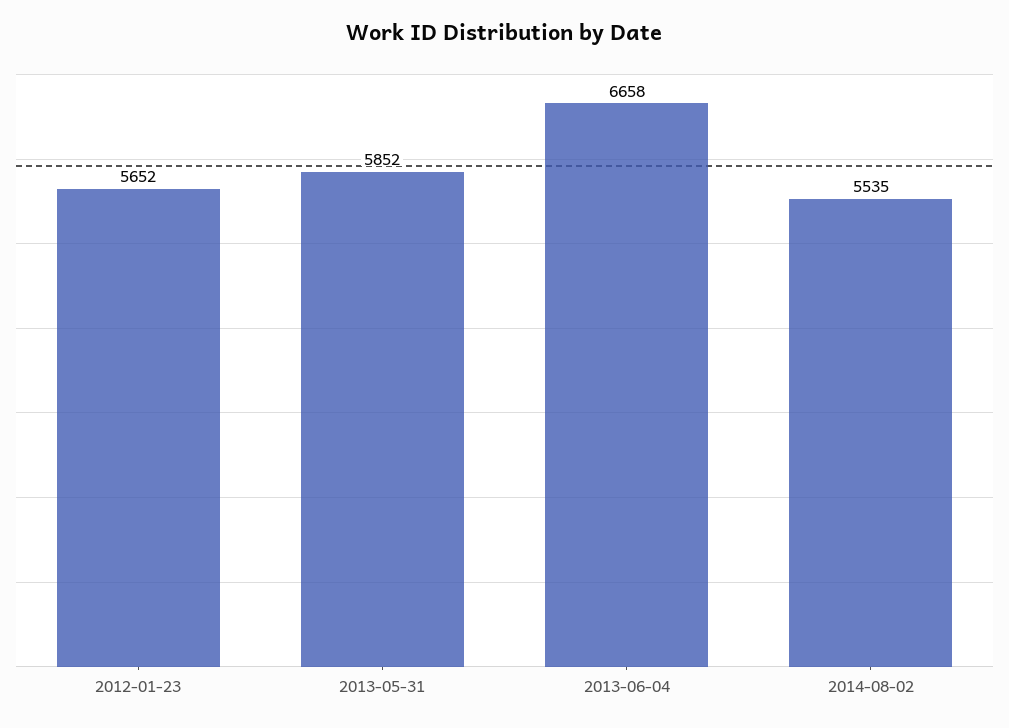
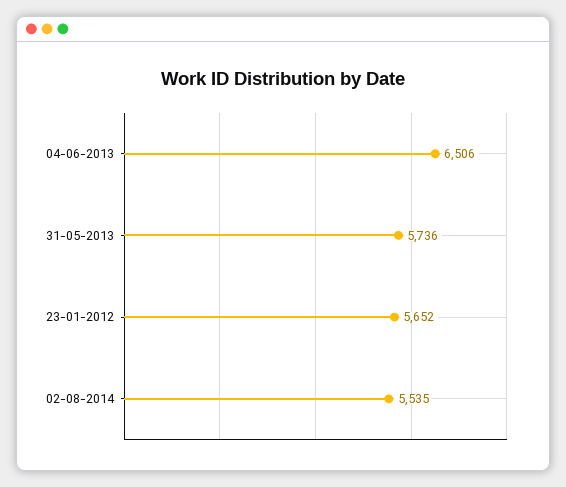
  {
    "2012-01-23": 5652,
-   "2013-05-31": 5852,
+   "2013-05-31": 5736,
-   "2013-06-04": 6658,
+   "2013-06-04": 6506,
    "2014-08-02": 5535
  }

